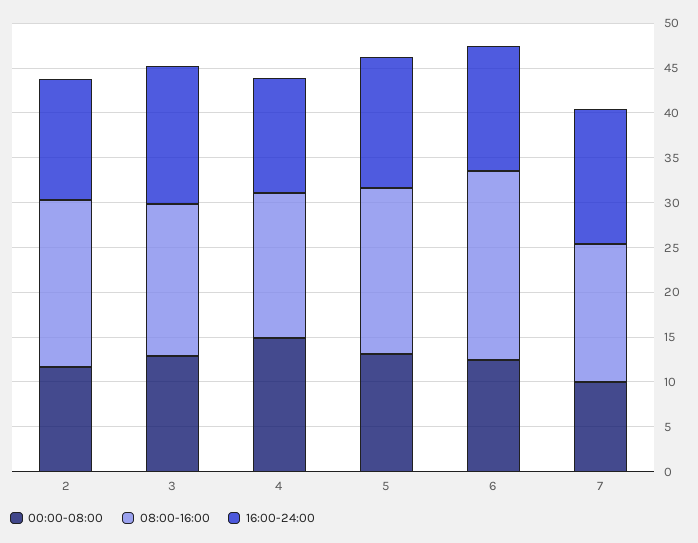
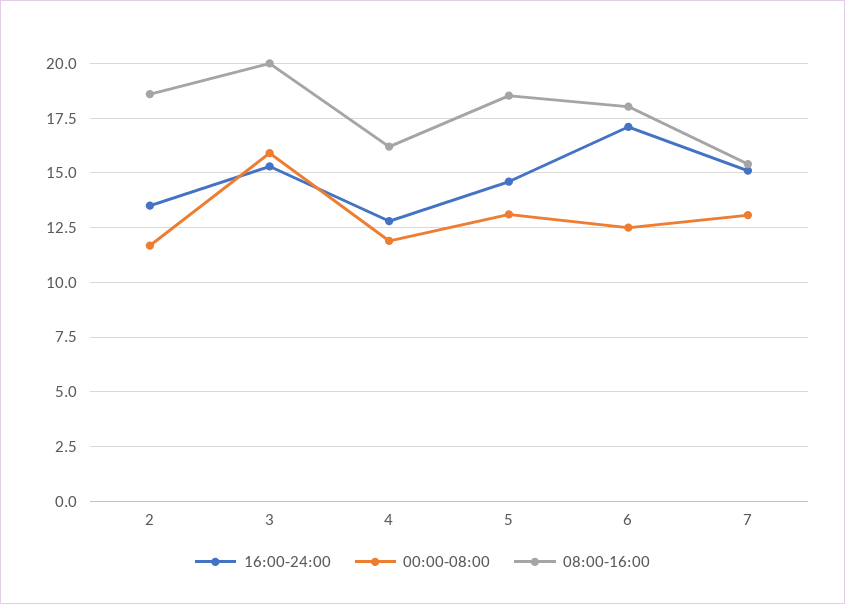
  {
    "00:00-08:00": {
      "2": 11.5,
-     "3": 13,
+     "3": 16,
-     "4": 15,
+     "4": 12,
      "5": 13,
      "6": 12.5,
-     "7": 10
+     "7": 13
    },
    "08:00-16:00": {
      "2": 18.5,
-     "3": 17,
+     "3": 20,
      "4": 16,
      "5": 18.5,
-     "6": 21,
+     "6": 18,
      "7": 15.5
    },
    "16:00-24:00": {
      "2": 13.5,
      "3": 15.5,
      "4": 13,
      "5": 14.5,
-     "6": 14,
+     "6": 17,
      "7": 15
    }
  }

